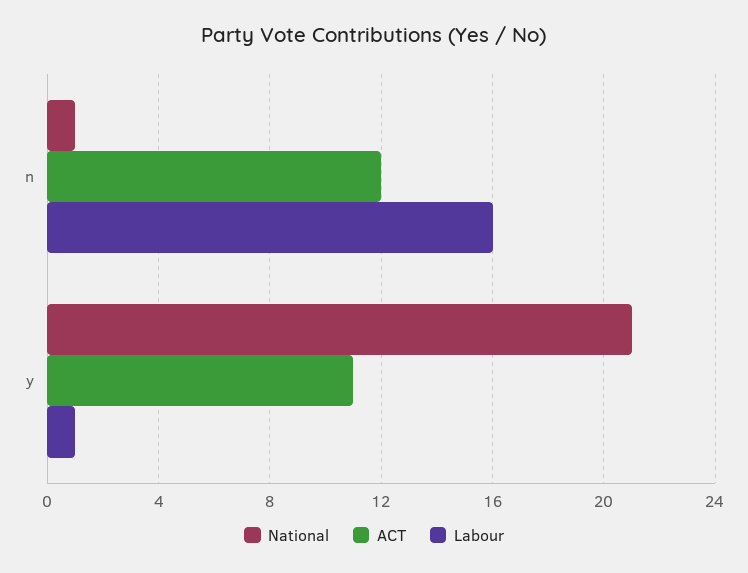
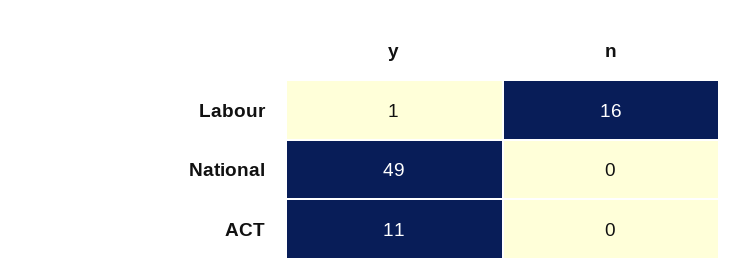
  {
    "National": {
-     "n": 1,
+     "n": 0,
-     "y": 21
+     "y": 49
    },
    "ACT": {
-     "n": 12,
+     "n": 0,
      "y": 11
    },
    "Labour": {
      "n": 16,
      "y": 1
    }
  }

